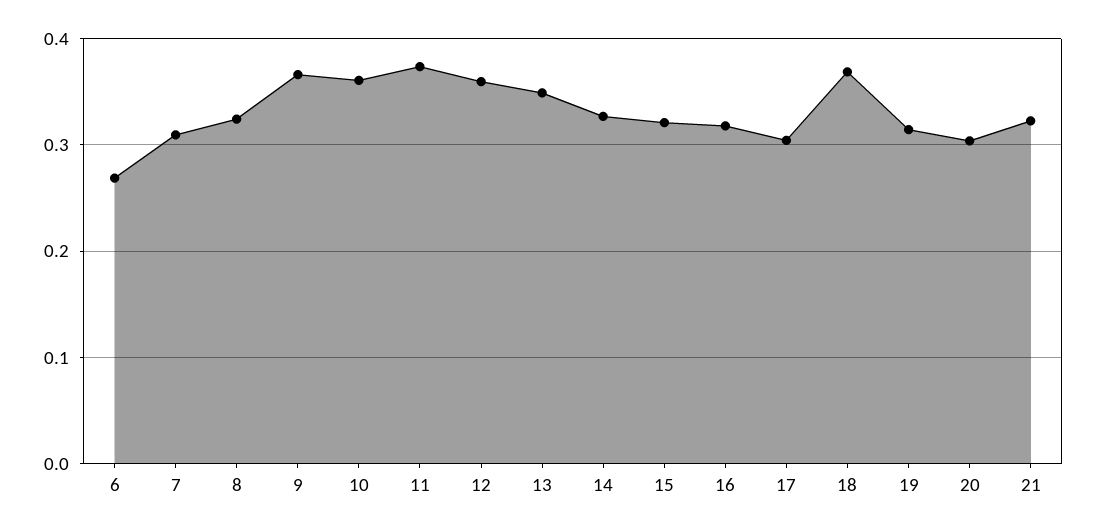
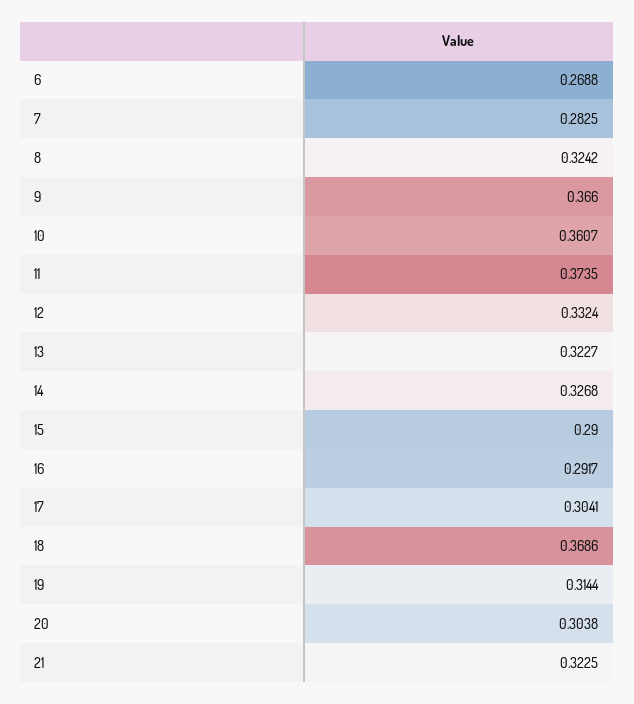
  {
    "6": 0.2688,
-   "7": 0.31,
+   "7": 0.2825,
    "8": 0.3242,
    "9": 0.366,
    "10": 0.3607,
    "11": 0.3735,
-   "12": 0.36,
+   "12": 0.3324,
-   "13": 0.35,
+   "13": 0.3227,
    "14": 0.3268,
-   "15": 0.32,
+   "15": 0.29,
-   "16": 0.32,
+   "16": 0.2917,
    "17": 0.3041,
    "18": 0.3686,
    "19": 0.3144,
    "20": 0.3038,
    "21": 0.3225
  }

